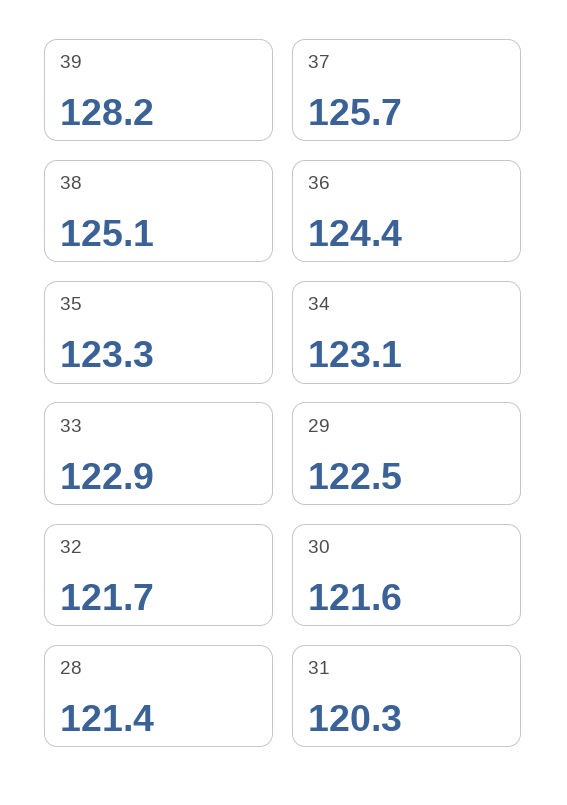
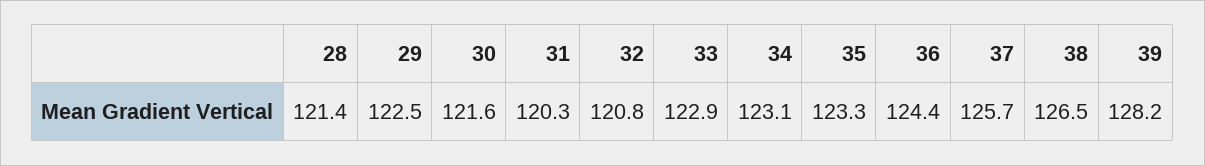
  {
    "39": 128.2,
    "37": 125.7,
-   "38": 125.1,
+   "38": 126.5,
    "36": 124.4,
    "35": 123.3,
    "34": 123.1,
    "33": 122.9,
    "29": 122.5,
-   "32": 121.7,
+   "32": 120.8,
    "30": 121.6,
    "28": 121.4,
    "31": 120.3
  }

